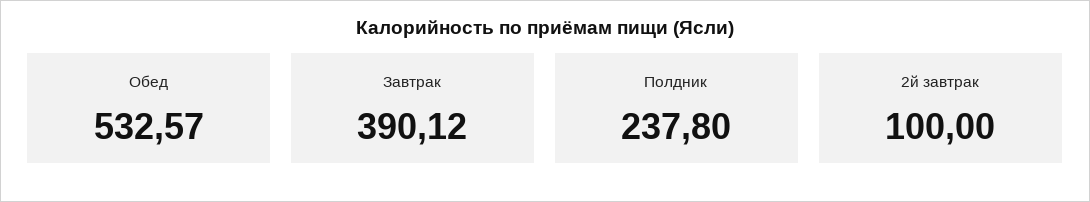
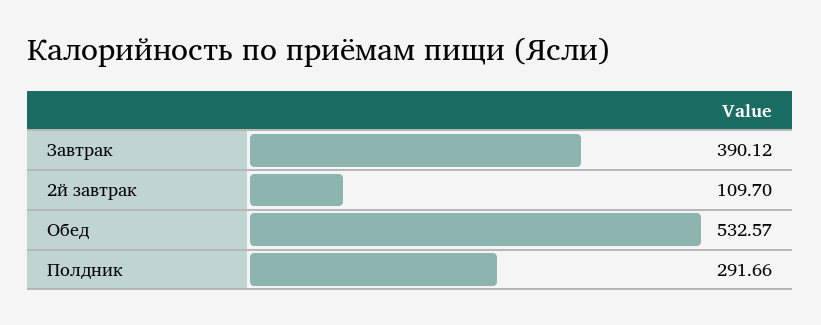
  {
    "Обед": 532.57,
    "Завтрак": 390.12,
-   "Полдник": 237.8,
+   "Полдник": 291.66,
-   "2й завтрак": 100
+   "2й завтрак": 109.7
  }

